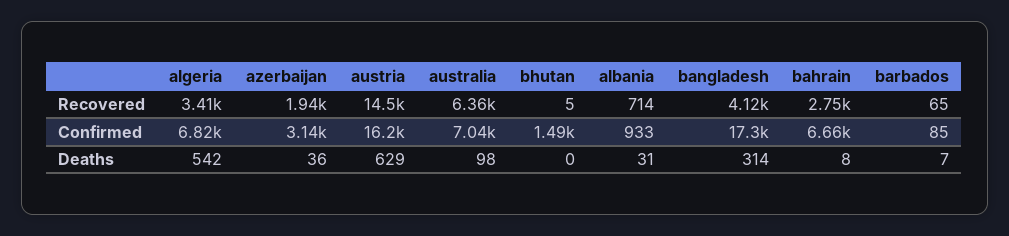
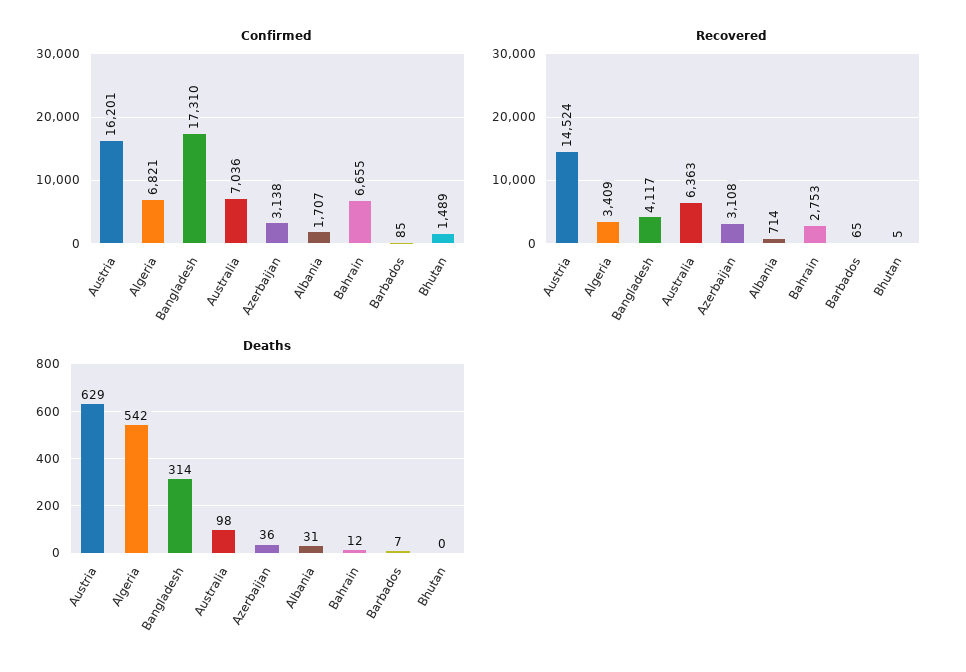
  {
    "Recovered": {
      "algeria": 3409,
-     "azerbaijan": 1940,
+     "azerbaijan": 3108,
      "austria": 14524,
      "australia": 6363,
      "bhutan": 5,
      "albania": 714,
      "bangladesh": 4117,
      "bahrain": 2753,
      "barbados": 65
    },
    "Confirmed": {
      "algeria": 6821,
      "azerbaijan": 3138,
      "austria": 16201,
      "australia": 7036,
      "bhutan": 1489,
-     "albania": 933,
+     "albania": 1707,
      "bangladesh": 17310,
      "bahrain": 6655,
      "barbados": 85
    },
    "Deaths": {
      "algeria": 542,
      "azerbaijan": 36,
      "austria": 629,
      "australia": 98,
      "bhutan": 0,
      "albania": 31,
      "bangladesh": 314,
-     "bahrain": 8,
+     "bahrain": 12,
      "barbados": 7
    }
  }

